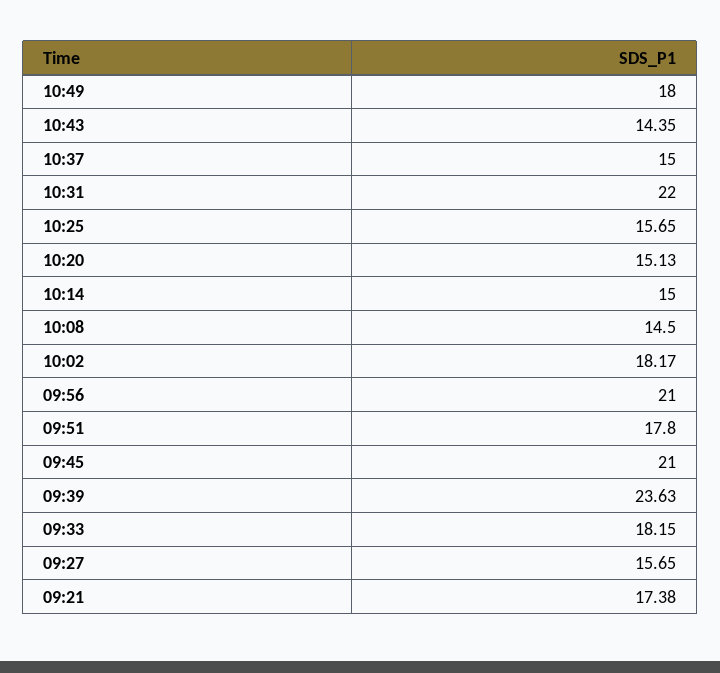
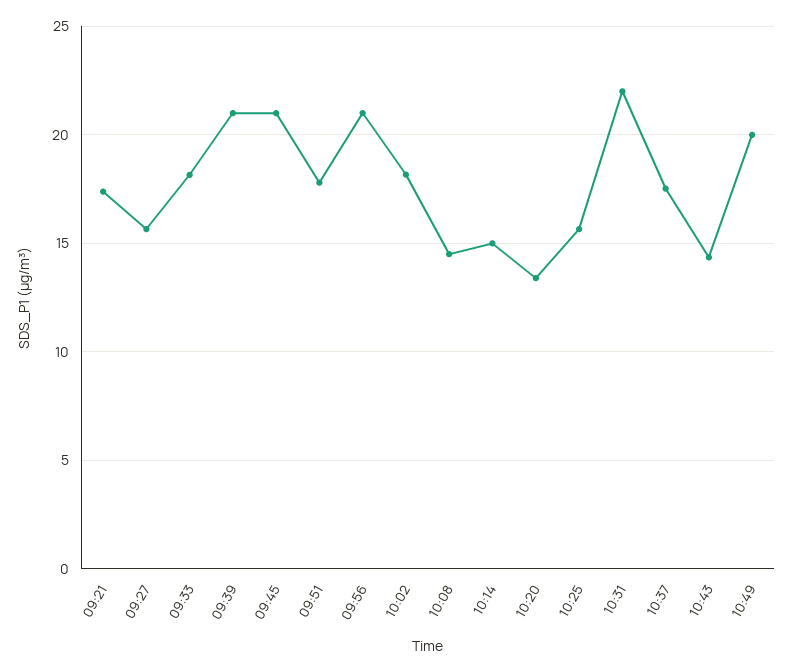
  {
-   "10:49": 18,
+   "10:49": 20,
    "10:43": 14.35,
-   "10:37": 15,
+   "10:37": 17.5,
    "10:31": 22,
    "10:25": 15.65,
-   "10:20": 15.13,
+   "10:20": 13.5,
    "10:14": 15,
    "10:08": 14.5,
    "10:02": 18.17,
    "09:56": 21,
    "09:51": 17.8,
    "09:45": 21,
-   "09:39": 23.63,
+   "09:39": 21,
    "09:33": 18.15,
    "09:27": 15.65,
    "09:21": 17.38
  }

